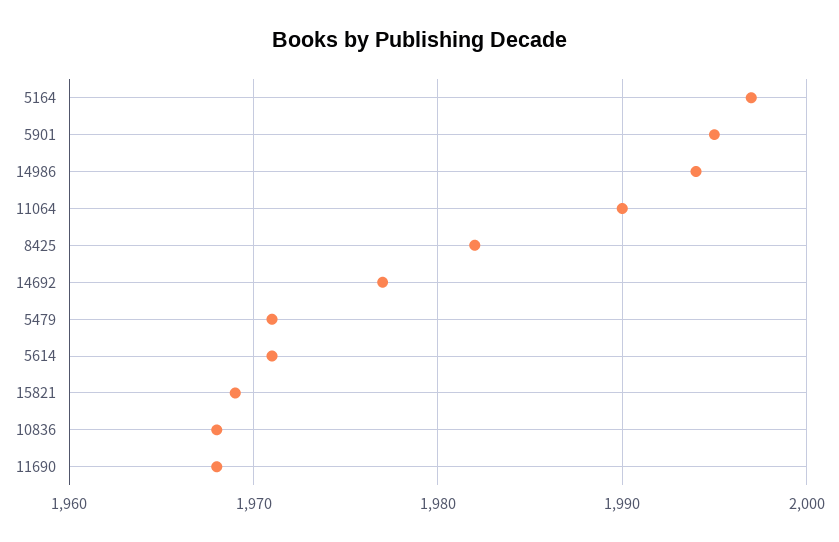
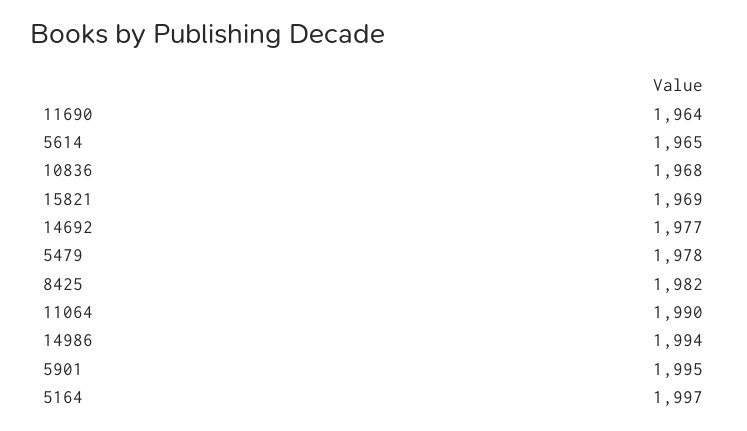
  {
    "5164": 1997,
    "5901": 1995,
    "14986": 1994,
    "11064": 1990,
    "8425": 1982,
    "14692": 1977,
-   "5479": 1971,
+   "5479": 1978,
-   "5614": 1971,
+   "5614": 1965,
    "15821": 1969,
    "10836": 1968,
-   "11690": 1968
+   "11690": 1964
  }

